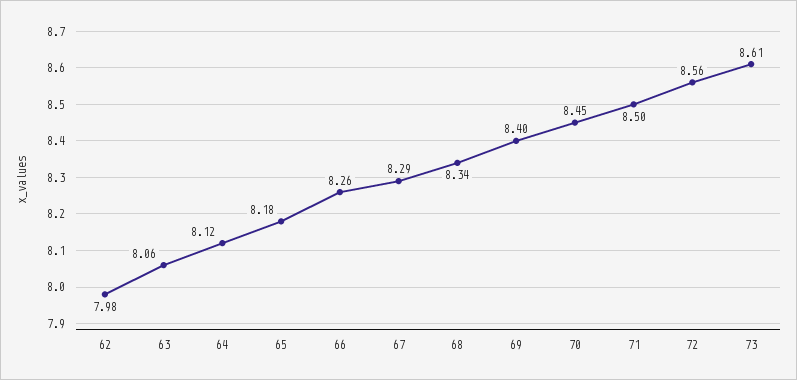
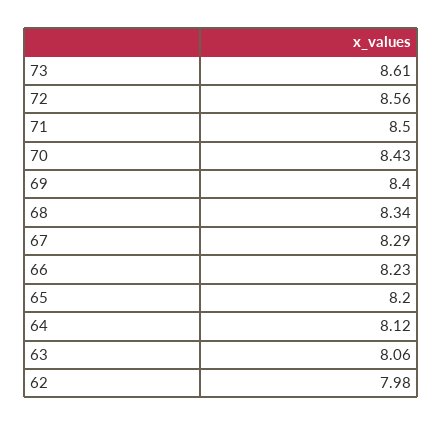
  {
    "62": 7.98,
    "63": 8.06,
    "64": 8.12,
-   "65": 8.18,
+   "65": 8.2,
-   "66": 8.26,
+   "66": 8.23,
    "67": 8.29,
    "68": 8.34,
    "69": 8.4,
-   "70": 8.45,
+   "70": 8.43,
    "71": 8.5,
    "72": 8.56,
    "73": 8.61
  }

